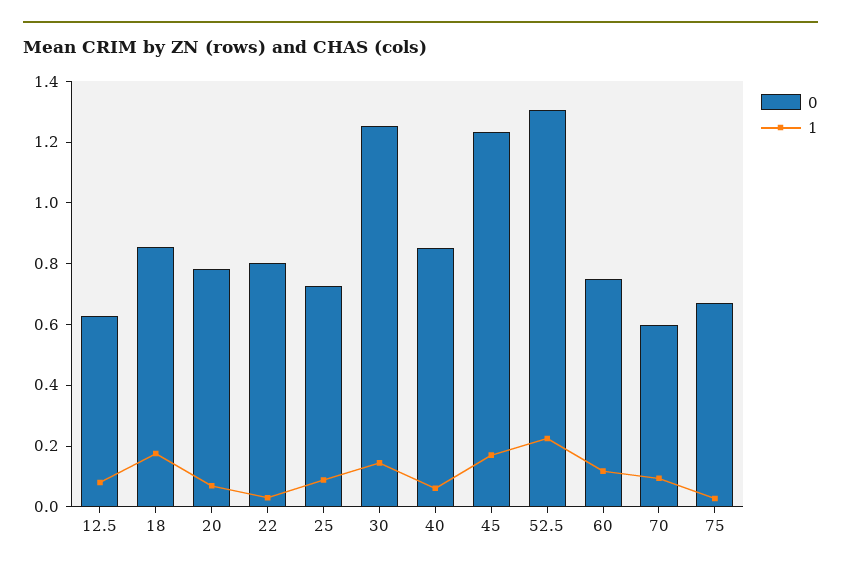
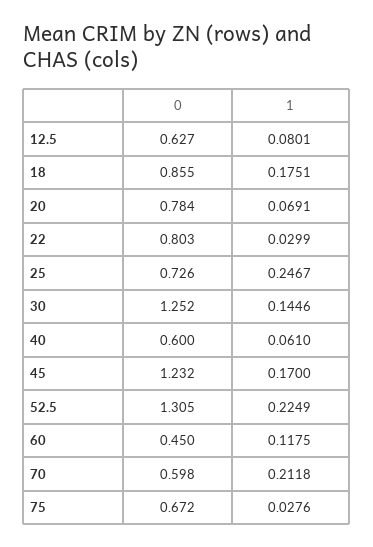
  {
    "0": {
      "12.5": 0.627,
      "18": 0.855,
      "20": 0.784,
      "22": 0.803,
      "25": 0.726,
      "30": 1.252,
-     "40": 0.85,
+     "40": 0.6,
      "45": 1.232,
      "52.5": 1.305,
-     "60": 0.75,
+     "60": 0.45,
      "70": 0.598,
      "75": 0.672
    },
    "1": {
      "12.5": 0.0801,
      "18": 0.1751,
      "20": 0.0691,
      "22": 0.0299,
-     "25": 0.1,
+     "25": 0.2467,
      "30": 0.1446,
      "40": 0.061,
      "45": 0.17,
      "52.5": 0.2249,
      "60": 0.1175,
-     "70": 0.1,
+     "70": 0.2118,
      "75": 0.0276
    }
  }

